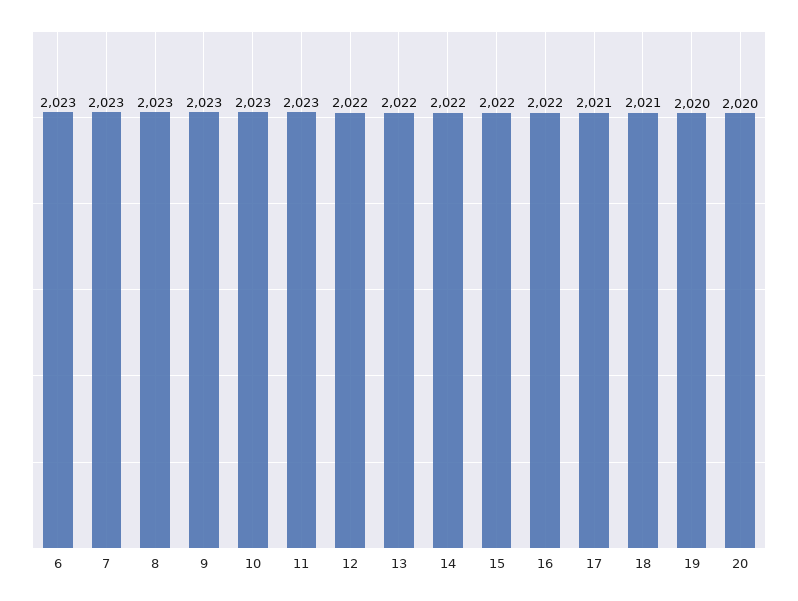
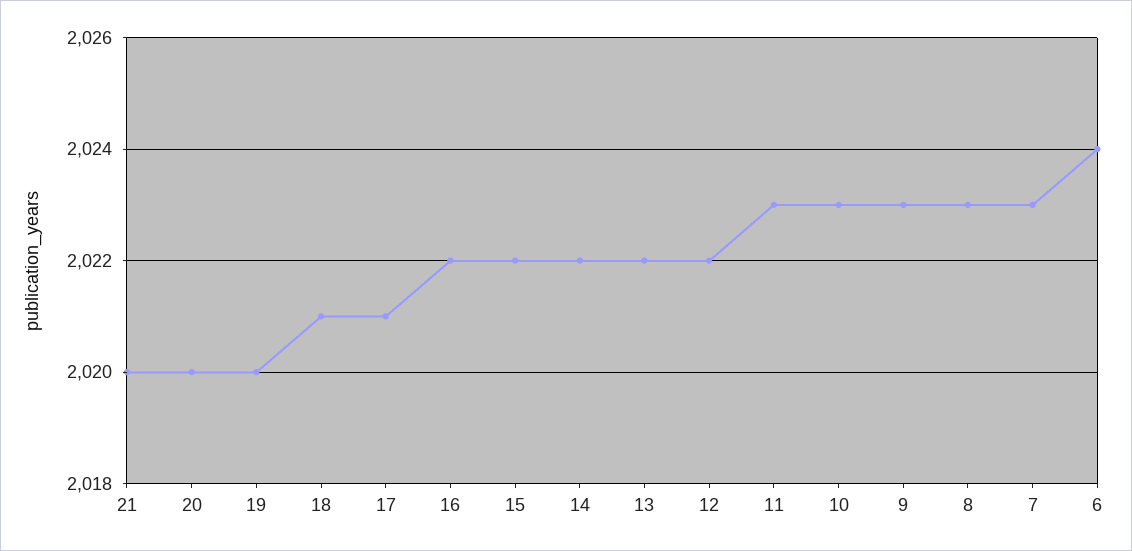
  {
-   "6": 2023,
+   "6": 2024,
    "7": 2023,
    "8": 2023,
    "9": 2023,
    "10": 2023,
    "11": 2023,
    "12": 2022,
    "13": 2022,
    "14": 2022,
    "15": 2022,
    "16": 2022,
    "17": 2021,
    "18": 2021,
    "19": 2020,
-   "20": 2020
+   "20": 2020,
+   "21": 2020
  }

